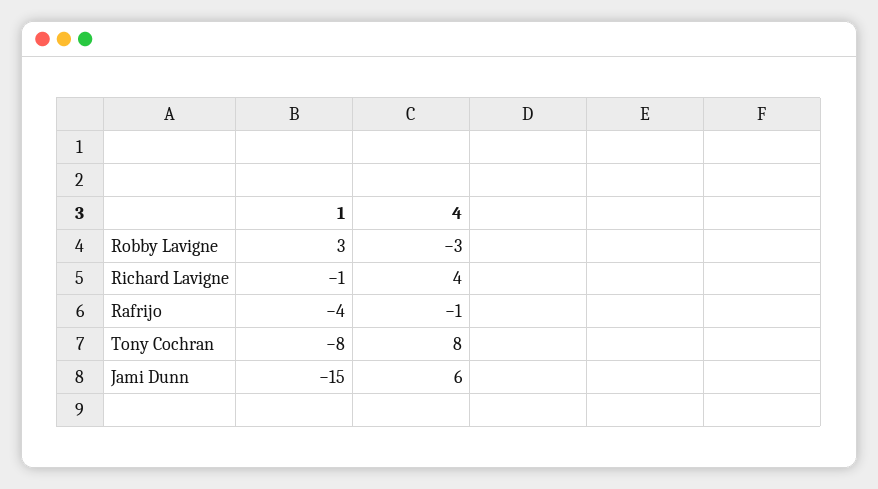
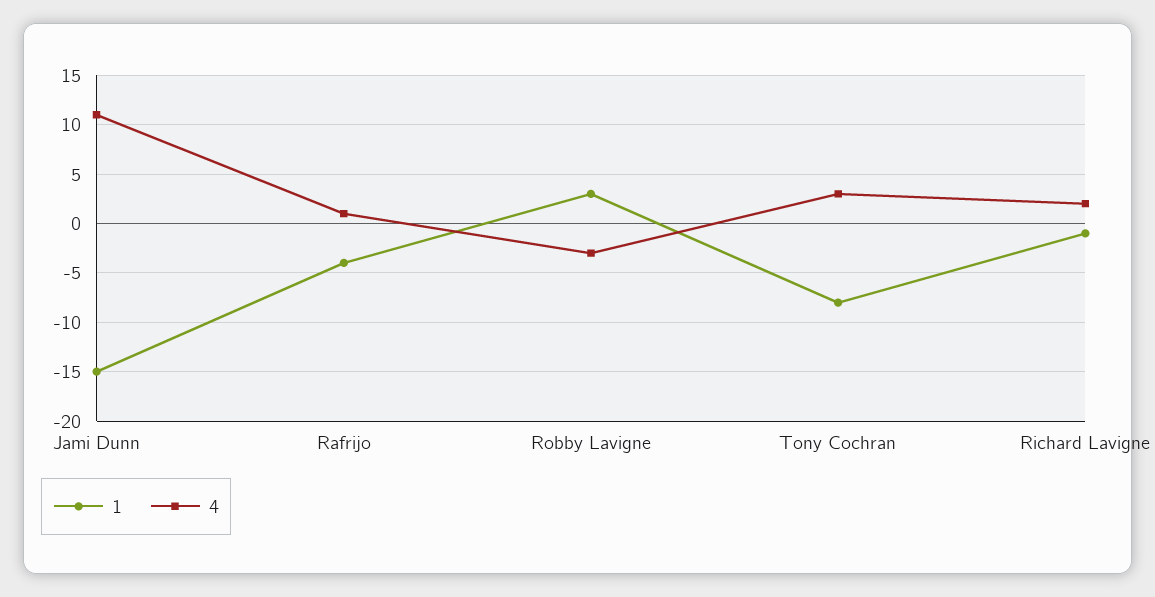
  {
    "1": {
      "Robby Lavigne": 3,
      "Richard Lavigne": -1,
      "Rafrijo": -4,
      "Tony Cochran": -8,
      "Jami Dunn": -15
    },
    "4": {
      "Robby Lavigne": -3,
-     "Richard Lavigne": 4,
+     "Richard Lavigne": 2,
-     "Rafrijo": -1,
+     "Rafrijo": 1,
-     "Tony Cochran": 8,
+     "Tony Cochran": 3,
-     "Jami Dunn": 6
+     "Jami Dunn": 11
    }
  }

